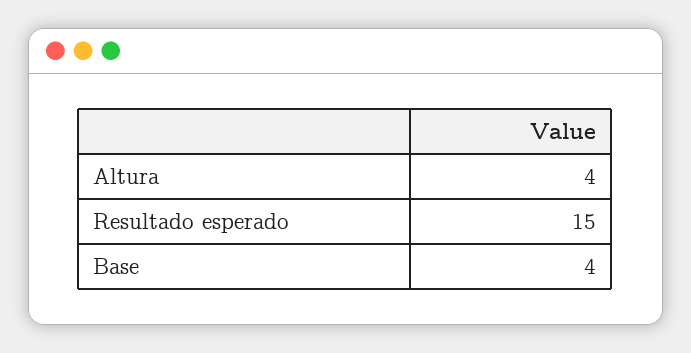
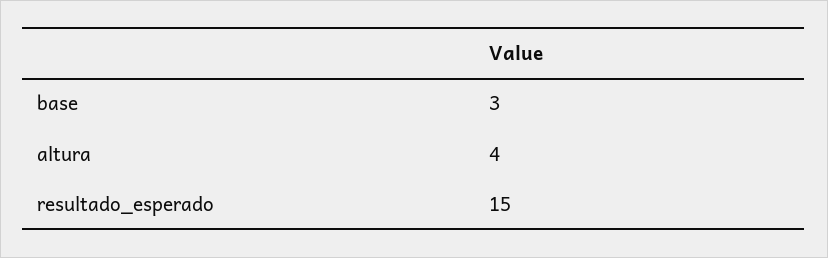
  {
    "Altura": 4,
    "Resultado esperado": 15,
-   "Base": 4
+   "Base": 3
  }

